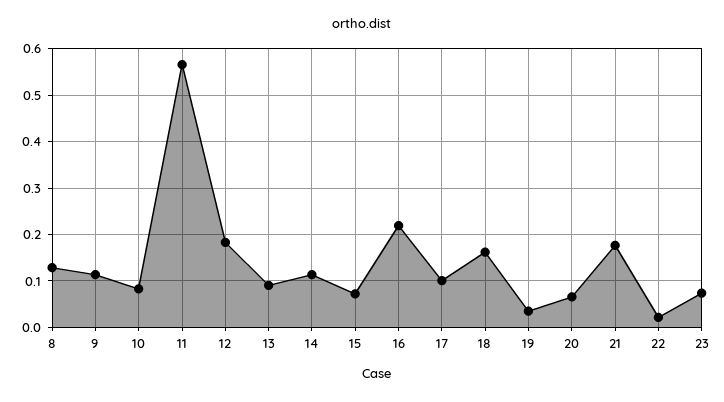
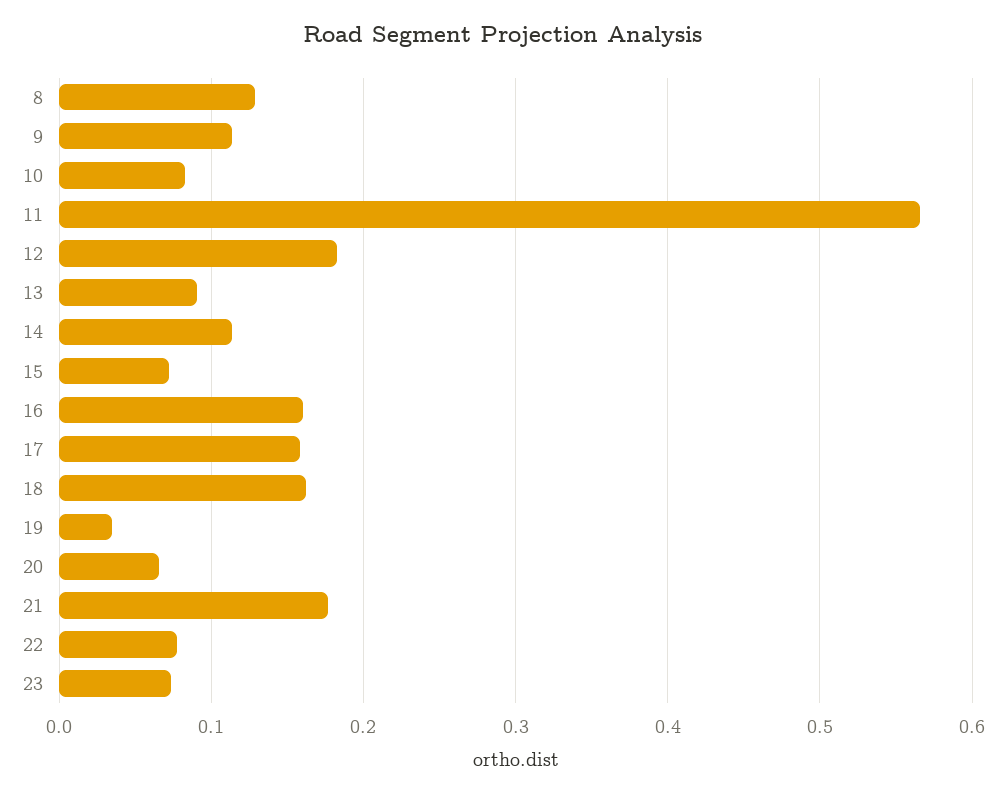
  {
    "8": 0.13,
    "9": 0.11,
    "10": 0.08,
    "11": 0.57,
    "12": 0.18,
    "13": 0.09,
    "14": 0.11,
    "15": 0.07,
-   "16": 0.22,
+   "16": 0.16,
-   "17": 0.1,
+   "17": 0.16,
    "18": 0.16,
    "19": 0.03,
    "20": 0.07,
    "21": 0.18,
-   "22": 0.02,
+   "22": 0.08,
    "23": 0.07
  }

